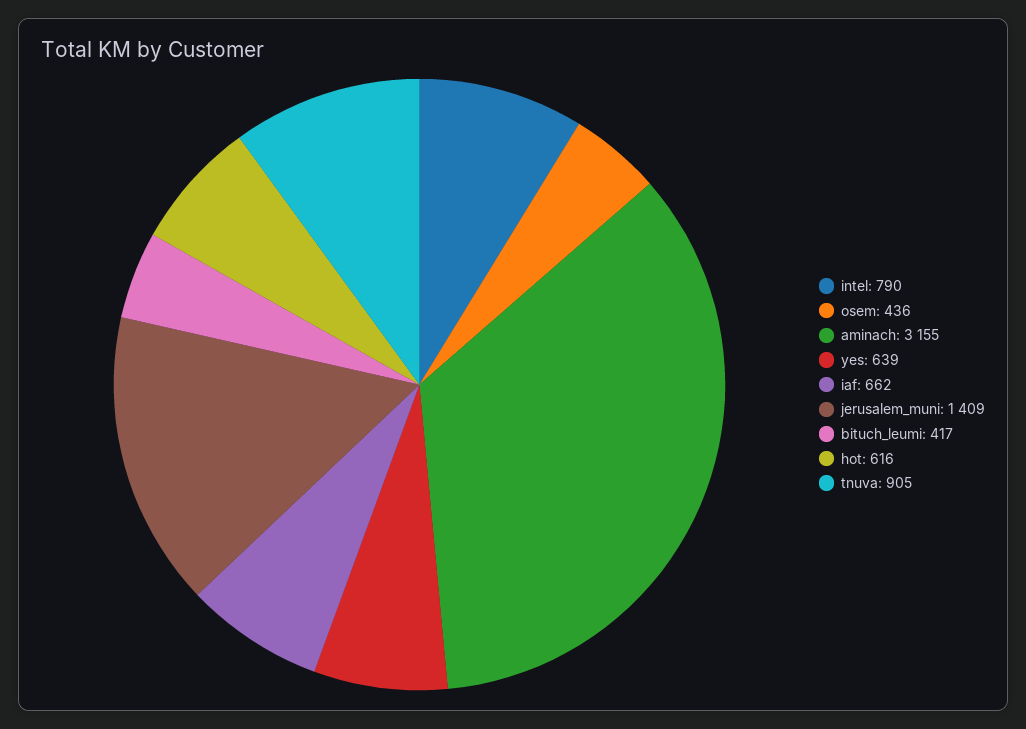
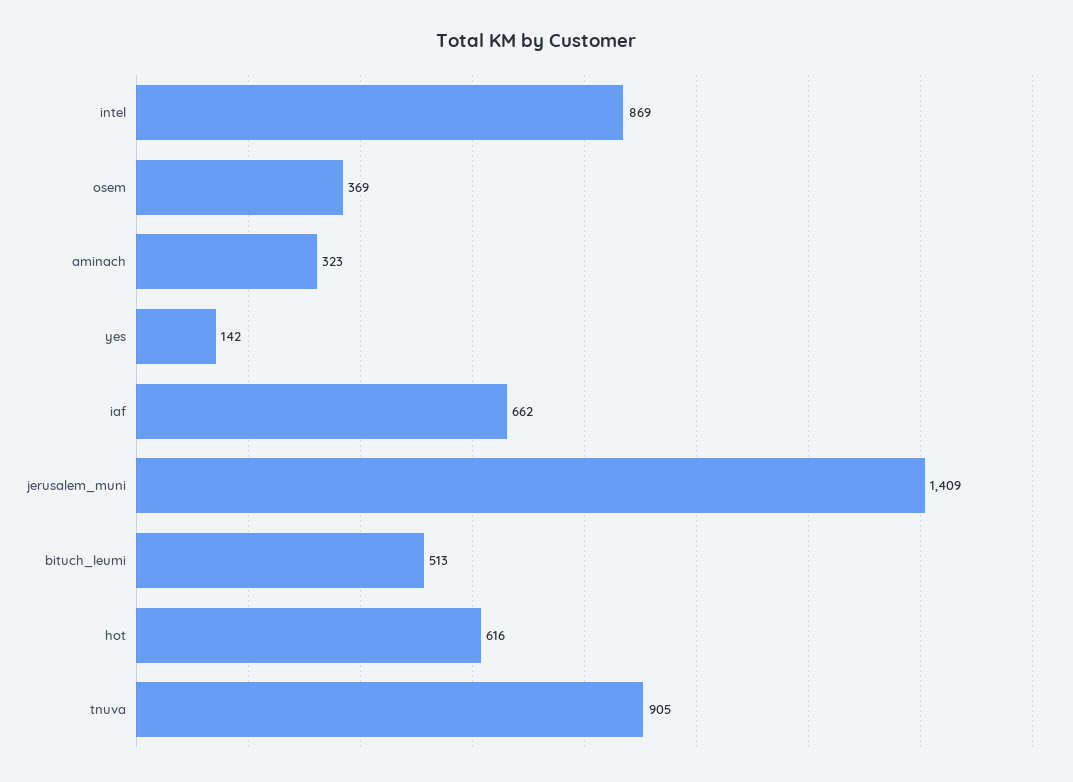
  {
-   "intel": 790,
+   "intel": 869,
-   "osem": 436,
+   "osem": 369,
-   "aminach": 3155,
+   "aminach": 323,
-   "yes": 639,
+   "yes": 142,
    "iaf": 662,
    "jerusalem_muni": 1409,
-   "bituch_leumi": 417,
+   "bituch_leumi": 513,
    "hot": 616,
    "tnuva": 905
  }

